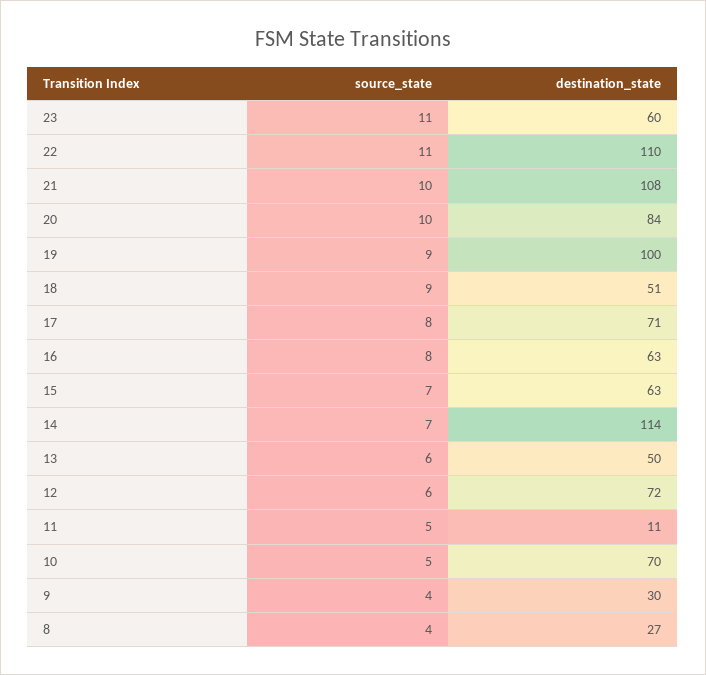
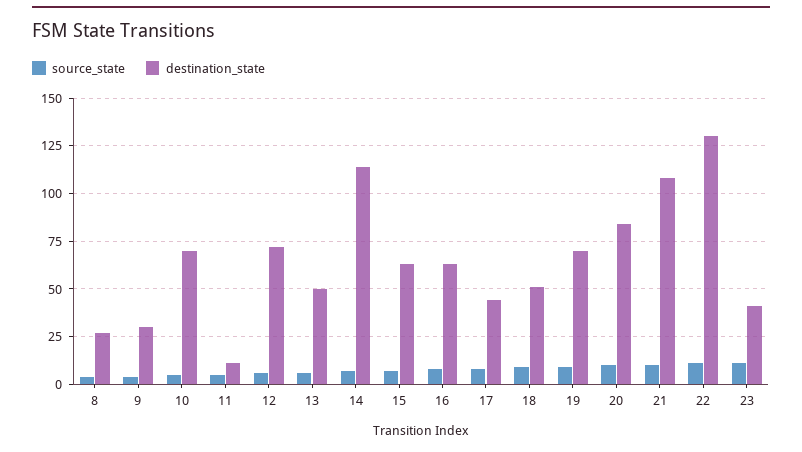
  {
    "source_state": {
      "23": 11,
      "22": 11,
      "21": 10,
      "20": 10,
      "19": 9,
      "18": 9,
      "17": 8,
      "16": 8,
      "15": 7,
      "14": 7,
      "13": 6,
      "12": 6,
      "11": 5,
      "10": 5,
      "9": 4,
      "8": 4
    },
    "destination_state": {
-     "23": 60,
+     "23": 40,
-     "22": 110,
+     "22": 130,
      "21": 108,
      "20": 84,
-     "19": 100,
+     "19": 70,
      "18": 51,
-     "17": 71,
+     "17": 45,
      "16": 63,
      "15": 63,
      "14": 114,
      "13": 50,
      "12": 72,
      "11": 11,
      "10": 70,
      "9": 30,
      "8": 27
    }
  }

